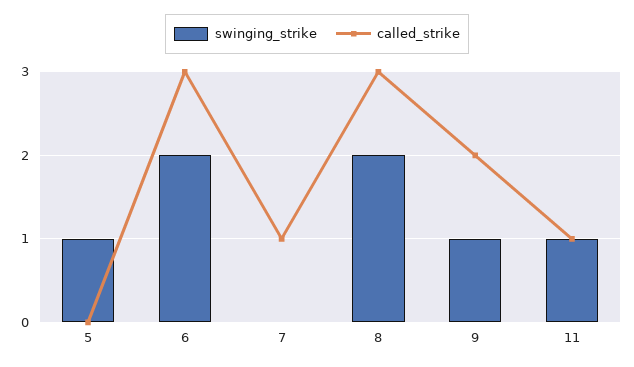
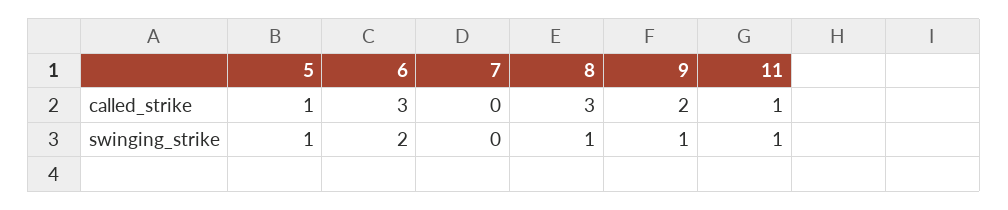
  {
    "swinging_strike": {
      "5": 1,
      "6": 2,
      "7": 0,
-     "8": 2,
+     "8": 1,
      "9": 1,
      "11": 1
    },
    "called_strike": {
-     "5": 0,
+     "5": 1,
      "6": 3,
-     "7": 1,
+     "7": 0,
      "8": 3,
      "9": 2,
      "11": 1
    }
  }

